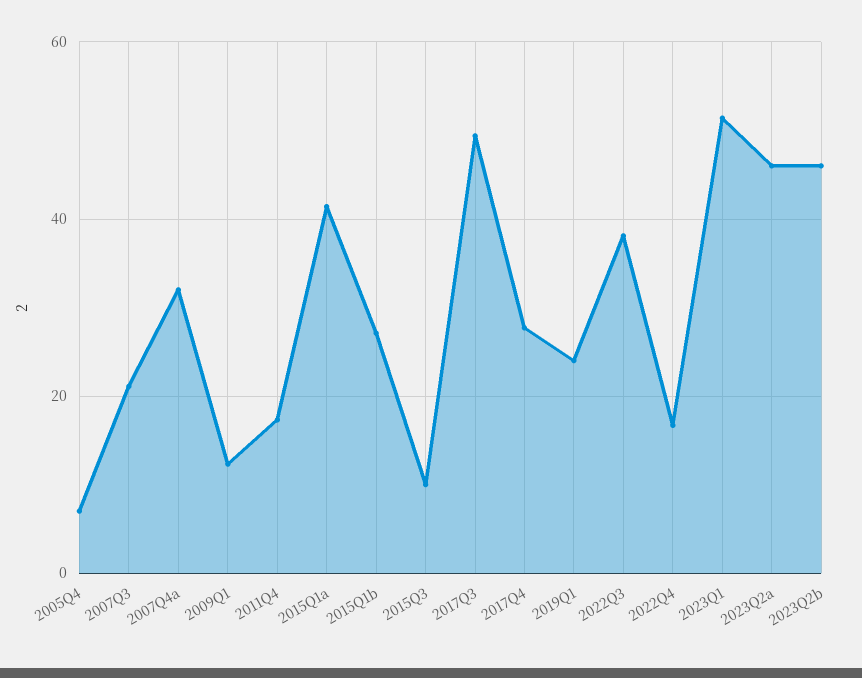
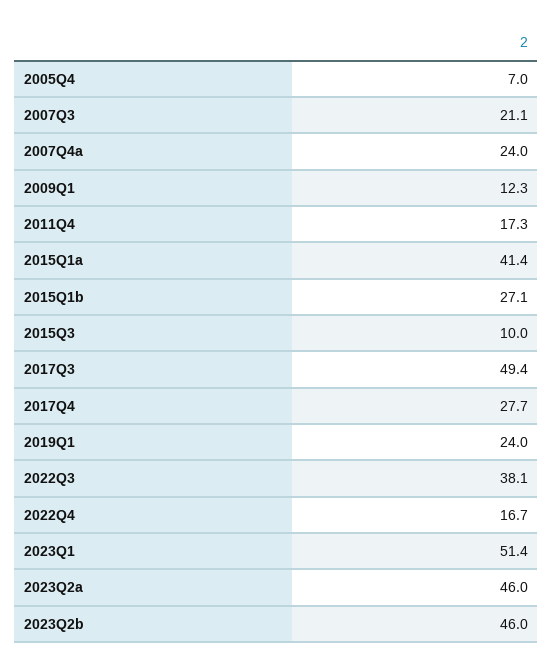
  {
    "2005Q4": 7,
    "2007Q3": 21.1,
-   "2007Q4a": 32,
+   "2007Q4a": 24,
    "2009Q1": 12.3,
    "2011Q4": 17.3,
    "2015Q1a": 41.4,
    "2015Q1b": 27.1,
    "2015Q3": 10,
    "2017Q3": 49.4,
    "2017Q4": 27.7,
    "2019Q1": 24,
    "2022Q3": 38.1,
    "2022Q4": 16.7,
    "2023Q1": 51.4,
    "2023Q2a": 46,
    "2023Q2b": 46
  }

